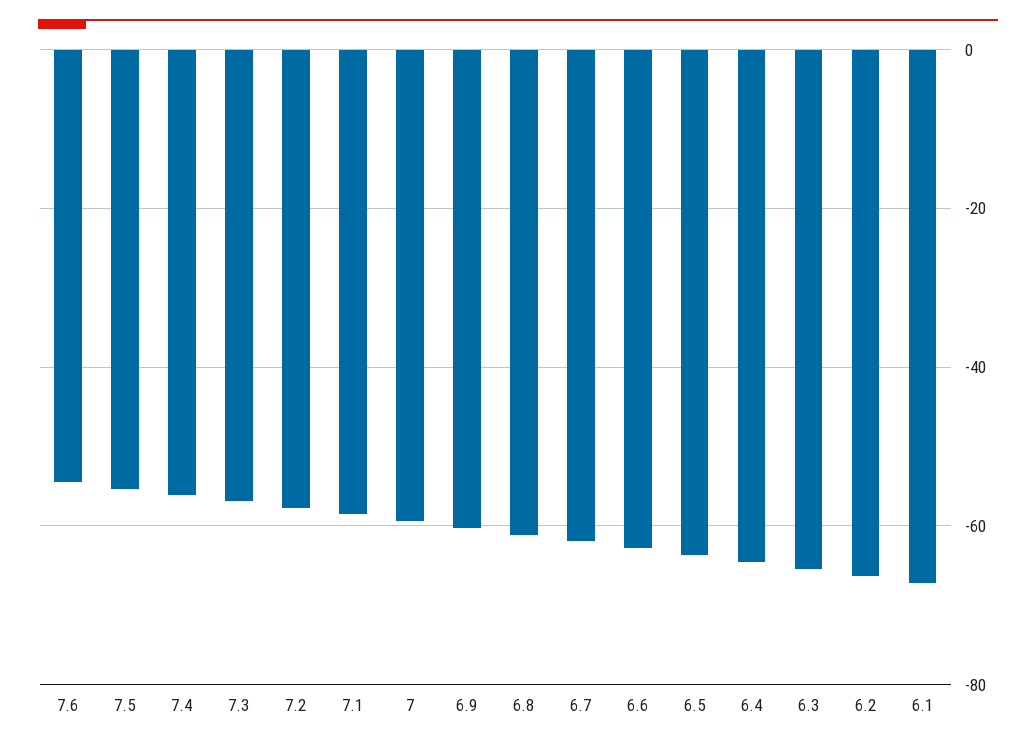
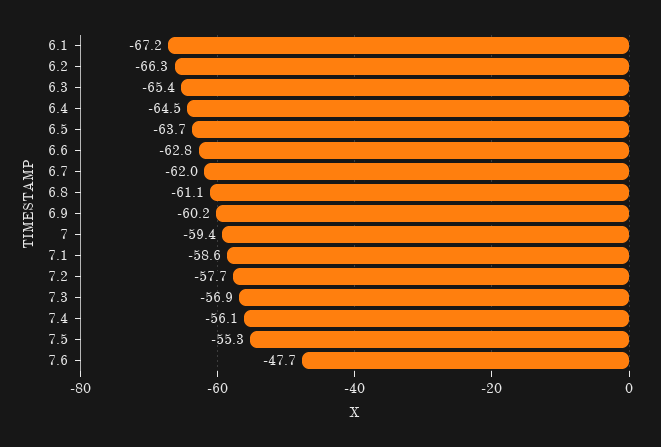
  {
-   "7.6": -54,
+   "7.6": -47.7,
    "7.5": -55.3,
    "7.4": -56.1,
    "7.3": -56.9,
    "7.2": -57.7,
    "7.1": -58.6,
    "7": -59.4,
    "6.9": -60.2,
    "6.8": -61.1,
    "6.7": -62,
    "6.6": -62.8,
    "6.5": -63.7,
    "6.4": -64.5,
    "6.3": -65.4,
    "6.2": -66.3,
    "6.1": -67.2
  }

